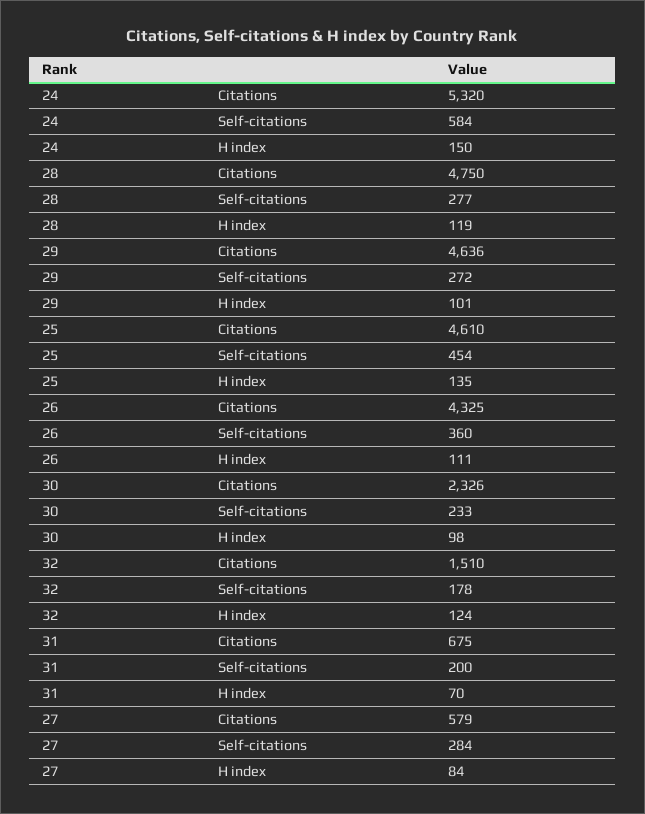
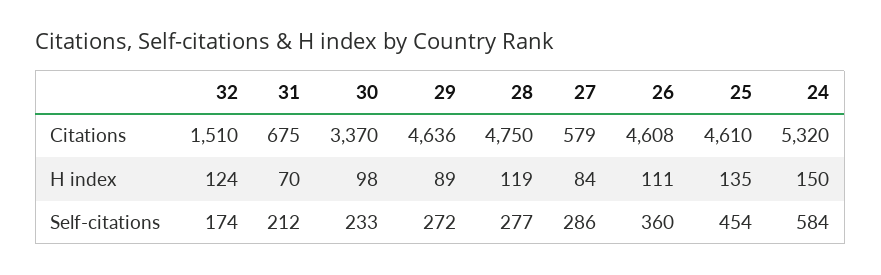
  {
    "24": {
      "Citations": 5320,
      "Self-citations": 584,
      "H index": 150
    },
    "28": {
      "Citations": 4750,
      "Self-citations": 277,
      "H index": 119
    },
    "29": {
      "Citations": 4636,
      "Self-citations": 272,
-     "H index": 101
+     "H index": 89
    },
    "25": {
      "Citations": 4610,
      "Self-citations": 454,
      "H index": 135
    },
    "26": {
-     "Citations": 4325,
+     "Citations": 4608,
      "Self-citations": 360,
      "H index": 111
    },
    "30": {
-     "Citations": 2326,
+     "Citations": 3370,
      "Self-citations": 233,
      "H index": 98
    },
    "32": {
      "Citations": 1510,
-     "Self-citations": 178,
+     "Self-citations": 174,
      "H index": 124
    },
    "31": {
      "Citations": 675,
-     "Self-citations": 200,
+     "Self-citations": 212,
      "H index": 70
    },
    "27": {
      "Citations": 579,
-     "Self-citations": 284,
+     "Self-citations": 286,
      "H index": 84
    }
  }

